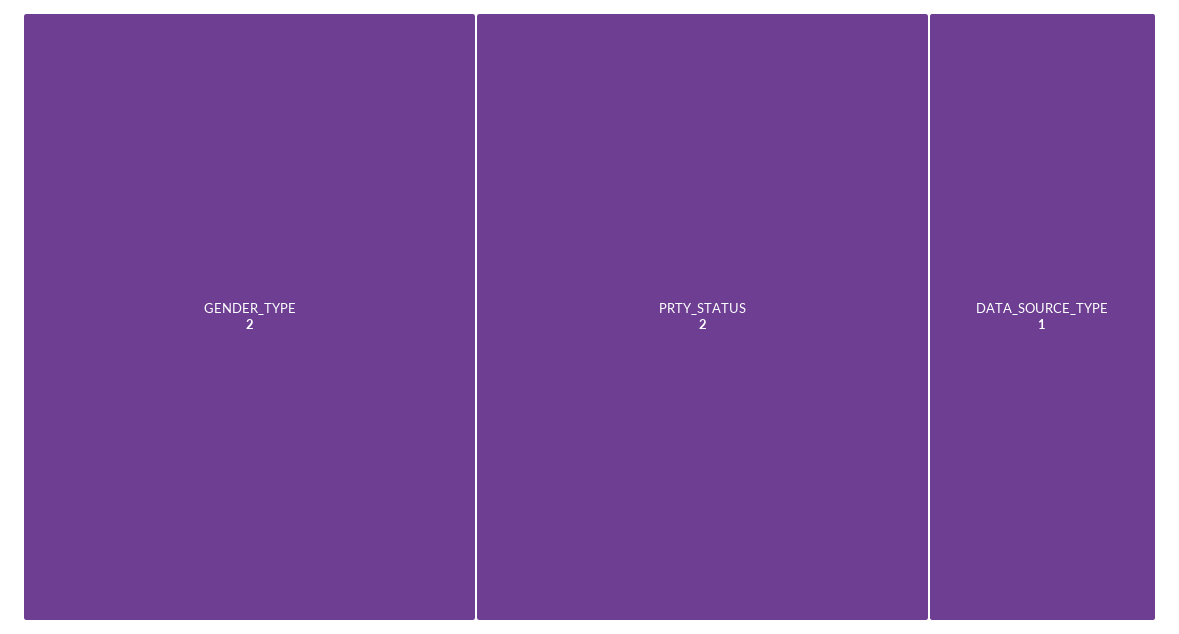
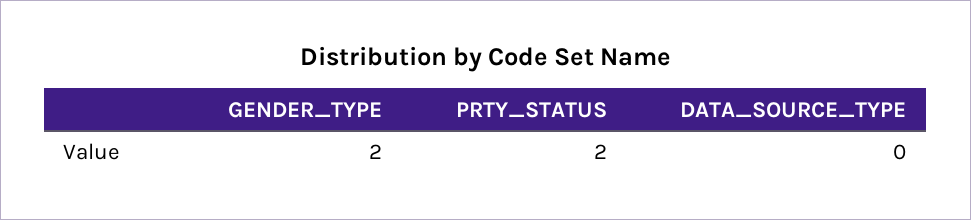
  {
    "GENDER_TYPE": 2,
    "PRTY_STATUS": 2,
-   "DATA_SOURCE_TYPE": 1
+   "DATA_SOURCE_TYPE": 0
  }

